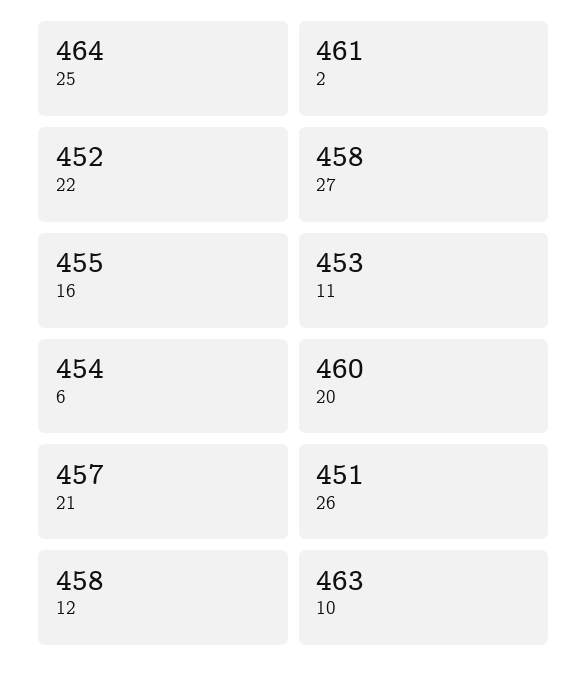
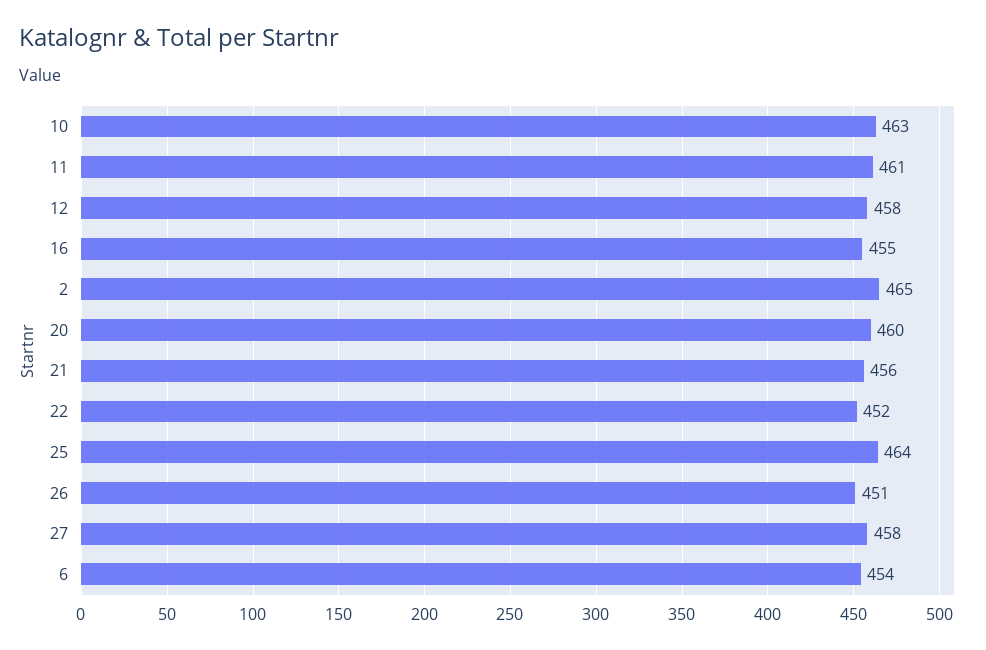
  {
    "25": 464,
-   "2": 461,
+   "2": 465,
    "22": 452,
    "27": 458,
    "16": 455,
-   "11": 453,
+   "11": 461,
    "6": 454,
    "20": 460,
-   "21": 457,
+   "21": 456,
    "26": 451,
    "12": 458,
    "10": 463
  }

